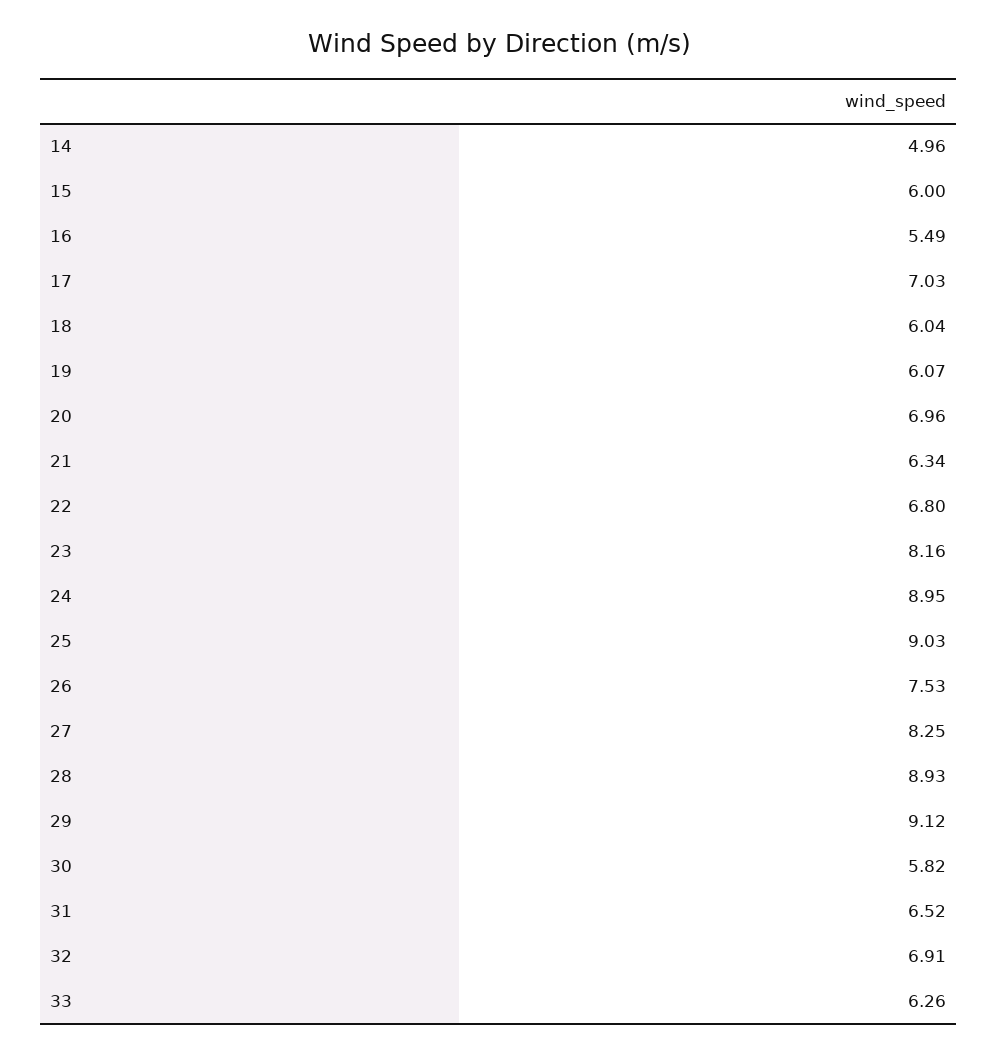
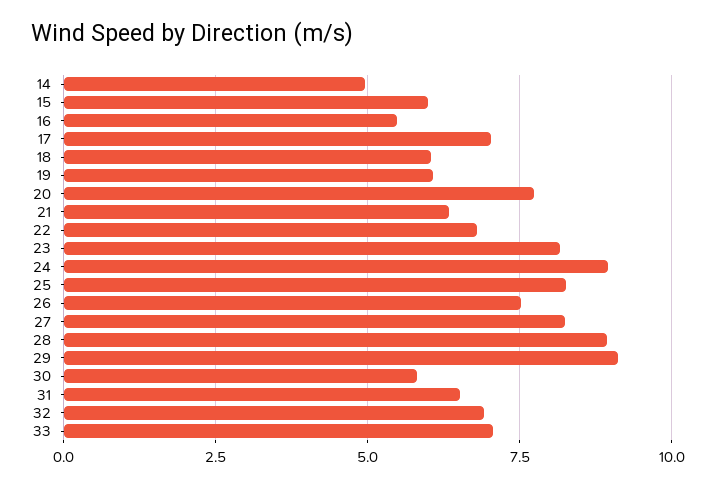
  {
    "14": 4.96,
    "15": 6,
    "16": 5.49,
    "17": 7.03,
    "18": 6.04,
    "19": 6.07,
-   "20": 6.96,
+   "20": 7.75,
    "21": 6.34,
    "22": 6.8,
    "23": 8.16,
    "24": 8.95,
-   "25": 9.03,
+   "25": 8.25,
    "26": 7.53,
    "27": 8.25,
    "28": 8.93,
    "29": 9.12,
    "30": 5.82,
    "31": 6.52,
    "32": 6.91,
-   "33": 6.26
+   "33": 7
  }

